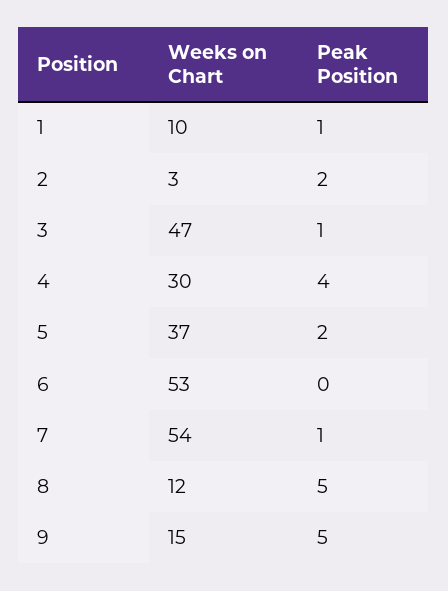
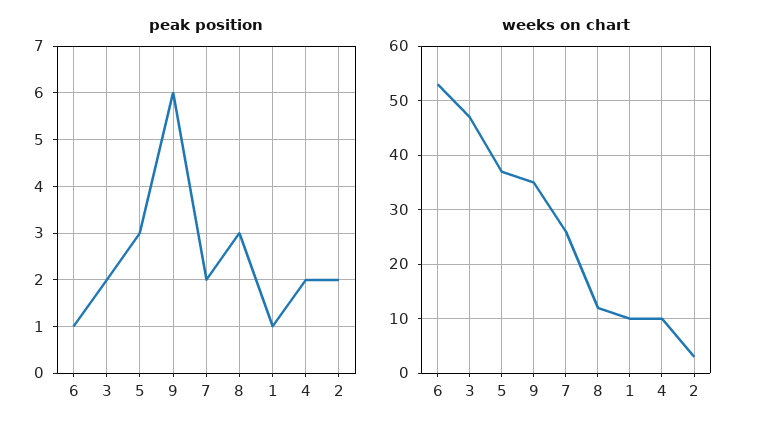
  {
    "Weeks on Chart": {
      "1": 10,
      "2": 3,
      "3": 47,
-     "4": 30,
+     "4": 10,
      "5": 37,
      "6": 53,
-     "7": 54,
+     "7": 25,
      "8": 12,
-     "9": 15
+     "9": 35
    },
    "Peak Position": {
      "1": 1,
      "2": 2,
-     "3": 1,
+     "3": 2,
-     "4": 4,
+     "4": 2,
-     "5": 2,
+     "5": 3,
-     "6": 0,
+     "6": 1,
-     "7": 1,
+     "7": 2,
-     "8": 5,
+     "8": 3,
-     "9": 5
+     "9": 6
    }
  }

